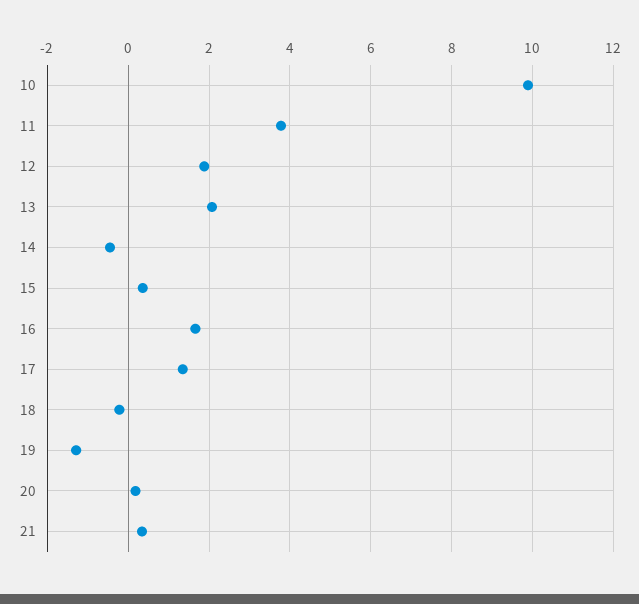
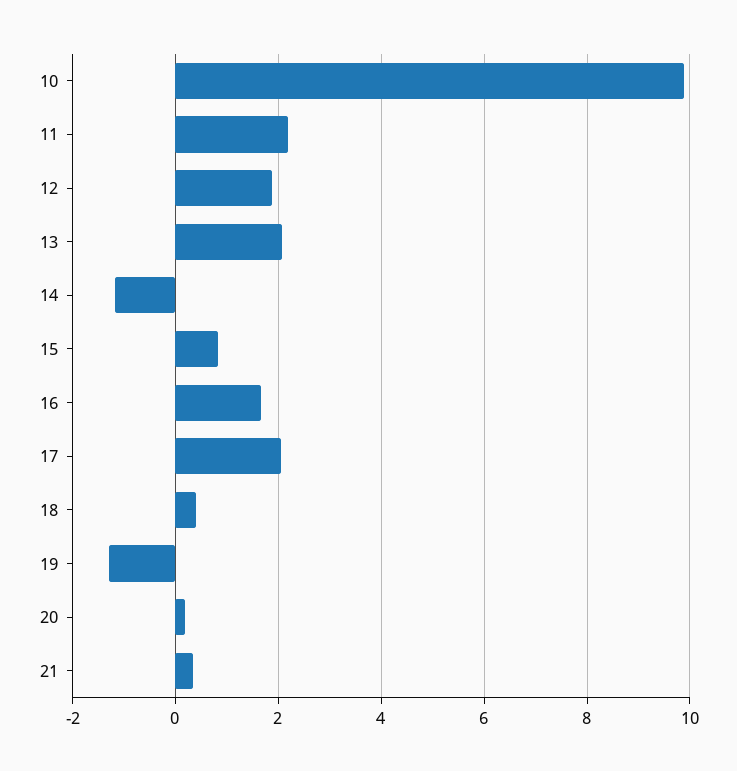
  {
    "10": 9.8,
-   "11": 3.8,
+   "11": 2.2,
    "12": 1.8,
    "13": 2,
-   "14": -0.4,
+   "14": -1.2,
-   "15": 0.4,
+   "15": 0.8,
    "16": 1.6,
-   "17": 1.4,
+   "17": 2,
-   "18": -0.2,
+   "18": 0.4,
    "19": -1.2,
    "20": 0.2,
    "21": 0.4
  }

